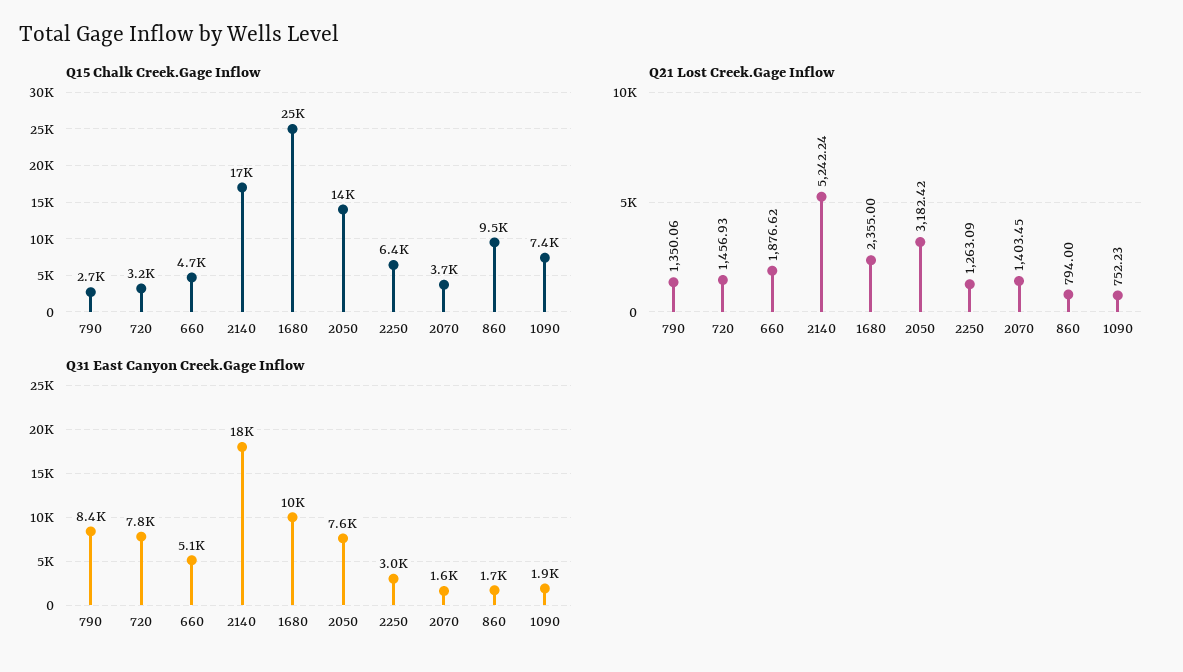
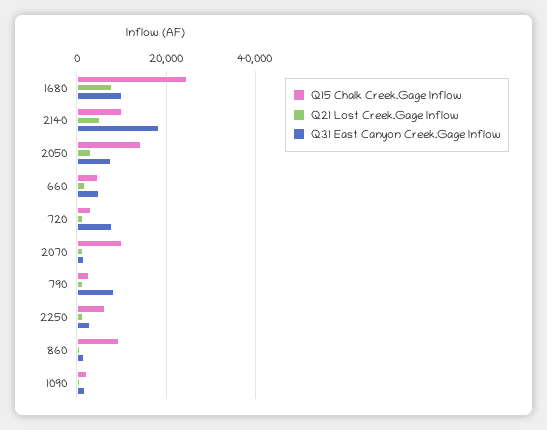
  {
    "Q15 Chalk Creek.Gage Inflow": {
      "790": 2700,
      "720": 3200,
      "660": 4700,
-     "2140": 17000,
+     "2140": 10000,
      "1680": 25000,
      "2050": 14000,
      "2250": 6400,
-     "2070": 3700,
+     "2070": 10000,
      "860": 9500,
-     "1090": 7400
+     "1090": 2000
    },
    "Q21 Lost Creek.Gage Inflow": {
      "790": 1350.06,
      "720": 1456.93,
      "660": 1876.62,
      "2140": 5242.24,
-     "1680": 2355,
+     "1680": 8000,
      "2050": 3182.42,
      "2250": 1263.09,
      "2070": 1403.45,
      "860": 794,
      "1090": 752.23
    },
    "Q31 East Canyon Creek.Gage Inflow": {
      "790": 8400,
      "720": 7800,
      "660": 5100,
      "2140": 18000,
      "1680": 10000,
      "2050": 7600,
      "2250": 3000,
      "2070": 1600,
      "860": 1700,
      "1090": 1900
    }
  }

